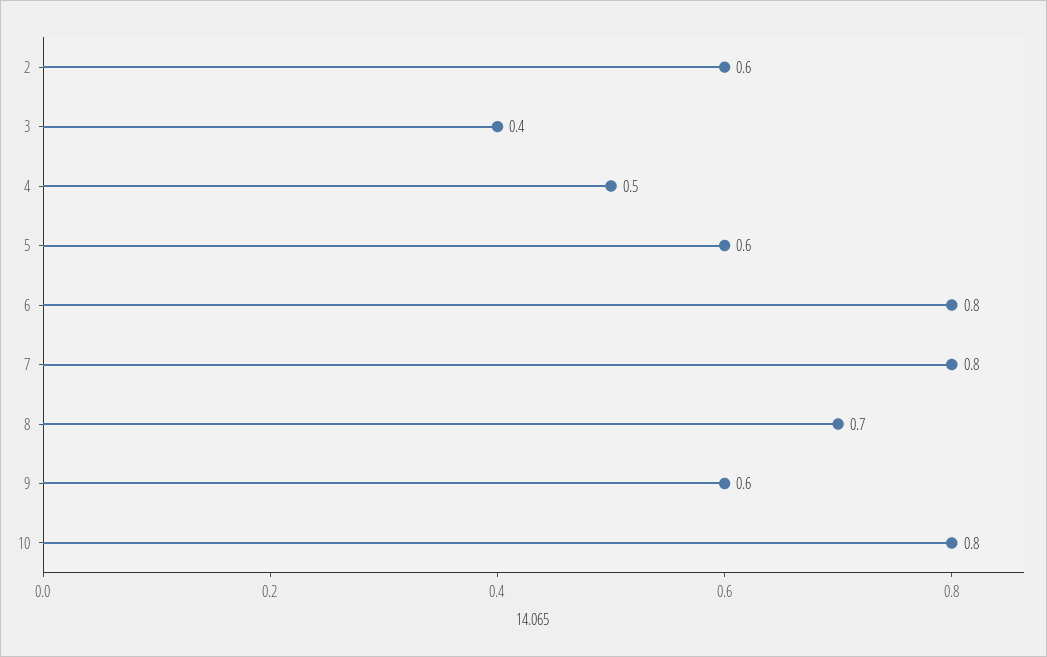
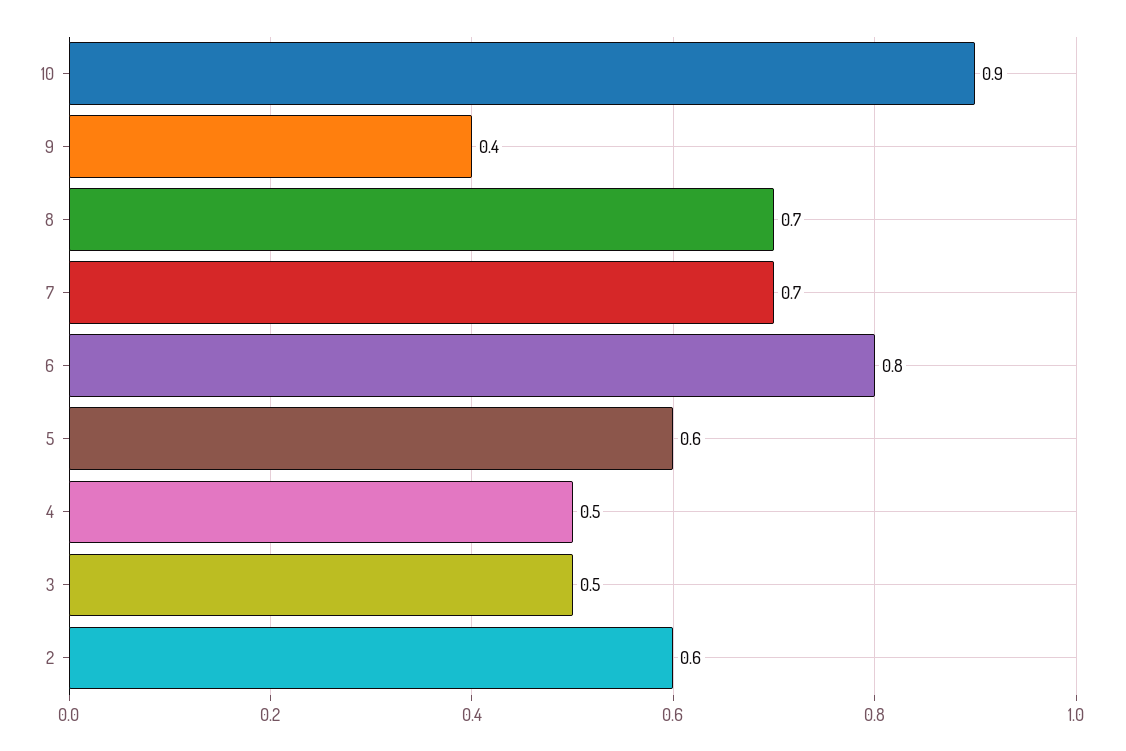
  {
    "2": 0.6,
-   "3": 0.4,
+   "3": 0.5,
    "4": 0.5,
    "5": 0.6,
    "6": 0.8,
-   "7": 0.8,
+   "7": 0.7,
    "8": 0.7,
-   "9": 0.6,
+   "9": 0.4,
-   "10": 0.8
+   "10": 0.9
  }

